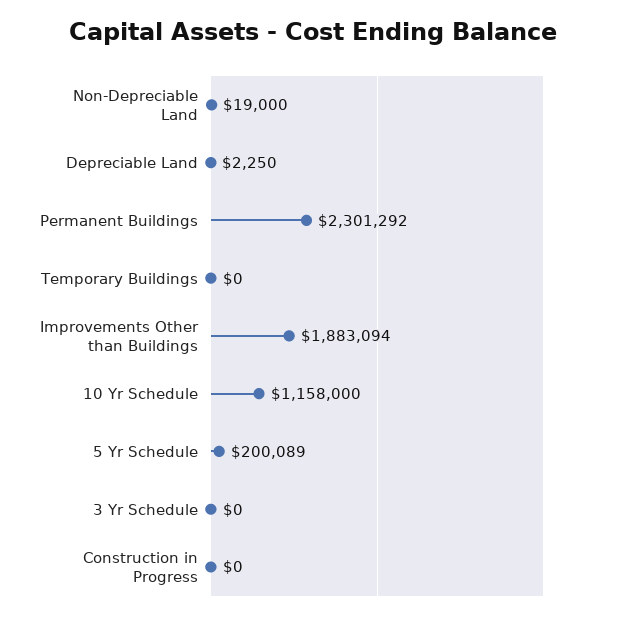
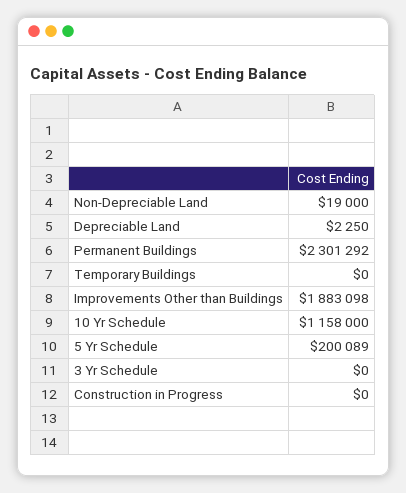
  {
    "Non-Depreciable Land": 19000,
    "Depreciable Land": 2250,
    "Permanent Buildings": 2301292,
    "Temporary Buildings": 0,
-   "Improvements Other than Buildings": 1883094,
+   "Improvements Other than Buildings": 1883098,
    "10 Yr Schedule": 1158000,
    "5 Yr Schedule": 200089,
    "3 Yr Schedule": 0,
    "Construction in Progress": 0
  }

